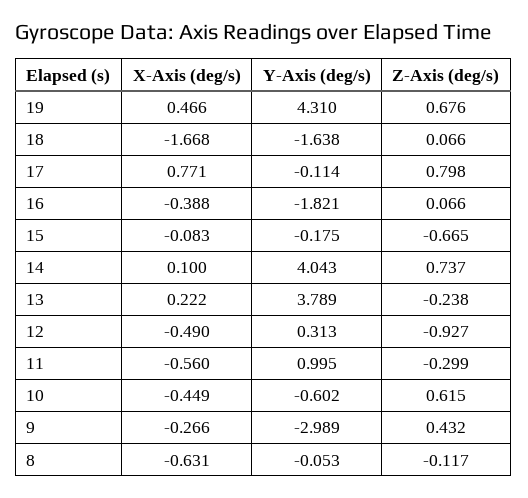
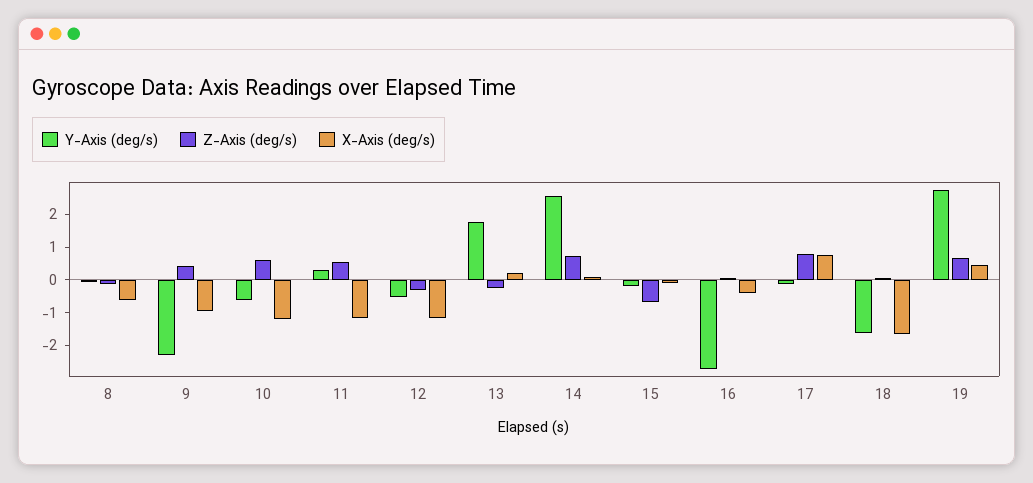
  {
    "X-Axis (deg/s)": {
      "19": 0.466,
      "18": -1.668,
      "17": 0.771,
      "16": -0.388,
      "15": -0.083,
      "14": 0.1,
      "13": 0.222,
-     "12": -0.49,
+     "12": -1.25,
-     "11": -0.56,
+     "11": -1.25,
-     "10": -0.449,
+     "10": -1.25,
-     "9": -0.266,
+     "9": -1,
      "8": -0.631
    },
    "Y-Axis (deg/s)": {
-     "19": 4.31,
+     "19": 2.75,
      "18": -1.638,
      "17": -0.114,
-     "16": -1.821,
+     "16": -2.75,
      "15": -0.175,
-     "14": 4.043,
+     "14": 2.5,
-     "13": 3.789,
+     "13": 1.75,
-     "12": 0.313,
+     "12": -0.5,
-     "11": 0.995,
+     "11": 0.25,
      "10": -0.602,
-     "9": -2.989,
+     "9": -2.25,
      "8": -0.053
    },
    "Z-Axis (deg/s)": {
      "19": 0.676,
      "18": 0.066,
      "17": 0.798,
      "16": 0.066,
      "15": -0.665,
      "14": 0.737,
      "13": -0.238,
-     "12": -0.927,
+     "12": -0.25,
-     "11": -0.299,
+     "11": 0.5,
      "10": 0.615,
      "9": 0.432,
      "8": -0.117
    }
  }

